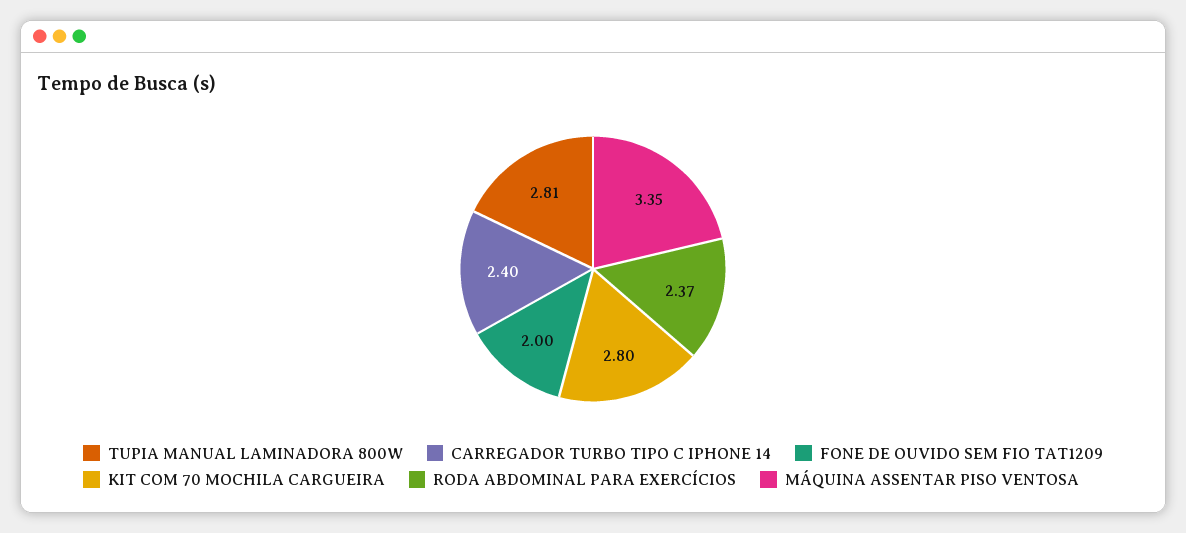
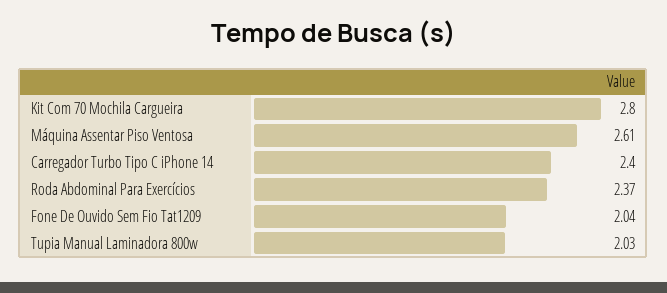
  {
-   "TUPIA MANUAL LAMINADORA 800W": 2.81,
+   "TUPIA MANUAL LAMINADORA 800W": 2.03,
    "CARREGADOR TURBO TIPO C IPHONE 14": 2.4,
-   "FONE DE OUVIDO SEM FIO TAT1209": 2,
+   "FONE DE OUVIDO SEM FIO TAT1209": 2.04,
    "KIT COM 70 MOCHILA CARGUEIRA": 2.8,
    "RODA ABDOMINAL PARA EXERCÍCIOS": 2.37,
-   "MÁQUINA ASSENTAR PISO VENTOSA": 3.35
+   "MÁQUINA ASSENTAR PISO VENTOSA": 2.61
  }

